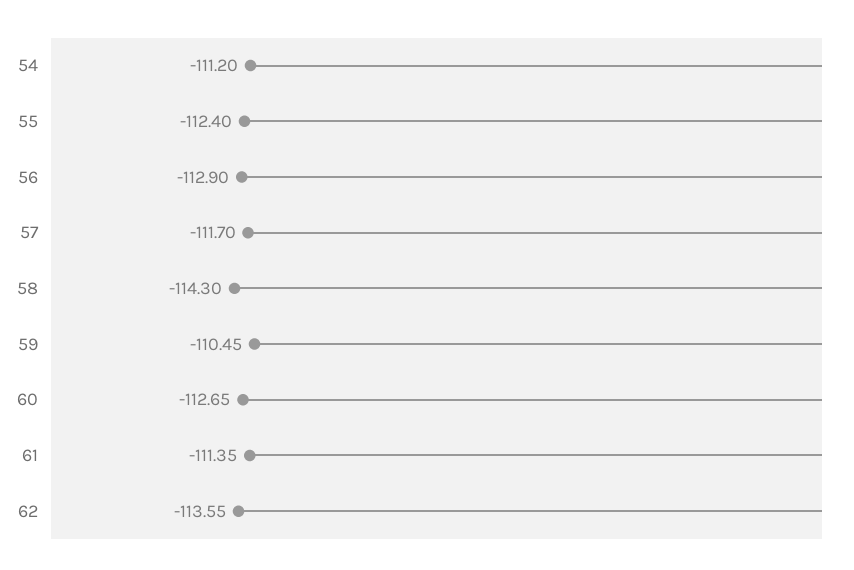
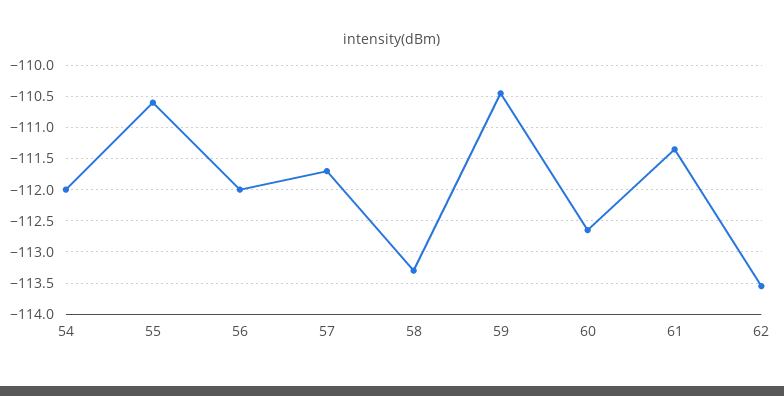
  {
-   "54": -111.2,
+   "54": -112,
-   "55": -112.4,
+   "55": -110.6,
-   "56": -112.9,
+   "56": -112,
    "57": -111.7,
-   "58": -114.3,
+   "58": -113.3,
    "59": -110.45,
    "60": -112.65,
    "61": -111.35,
    "62": -113.55
  }

